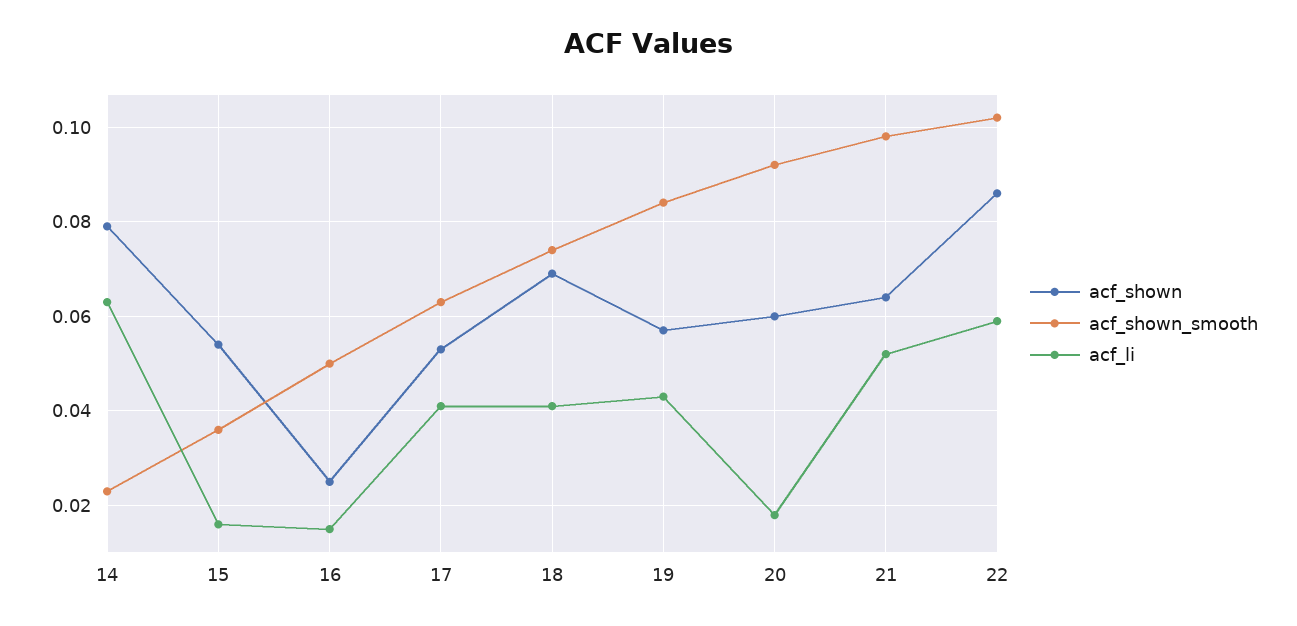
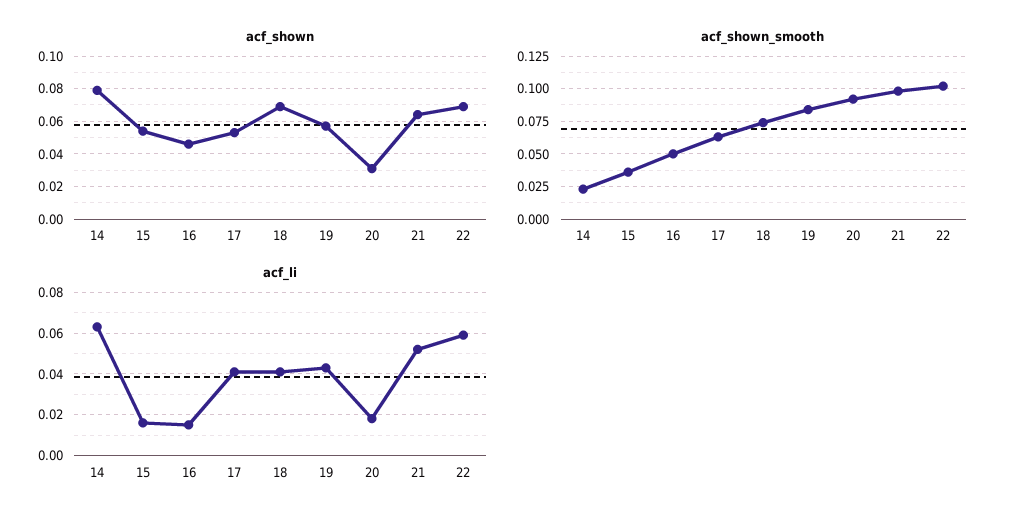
  {
    "acf_shown": {
      "14": 0.08,
      "15": 0.055,
-     "16": 0.025,
+     "16": 0.045,
      "17": 0.055,
      "18": 0.07,
      "19": 0.055,
-     "20": 0.06,
+     "20": 0.03,
      "21": 0.065,
-     "22": 0.085
+     "22": 0.07
    },
    "acf_shown_smooth": {
      "14": 0.025,
      "15": 0.035,
      "16": 0.05,
      "17": 0.065,
      "18": 0.075,
      "19": 0.085,
      "20": 0.09,
      "21": 0.1,
      "22": 0.1
    },
    "acf_li": {
      "14": 0.065,
      "15": 0.015,
      "16": 0.015,
      "17": 0.04,
      "18": 0.04,
      "19": 0.045,
      "20": 0.02,
      "21": 0.05,
      "22": 0.06
    }
  }

